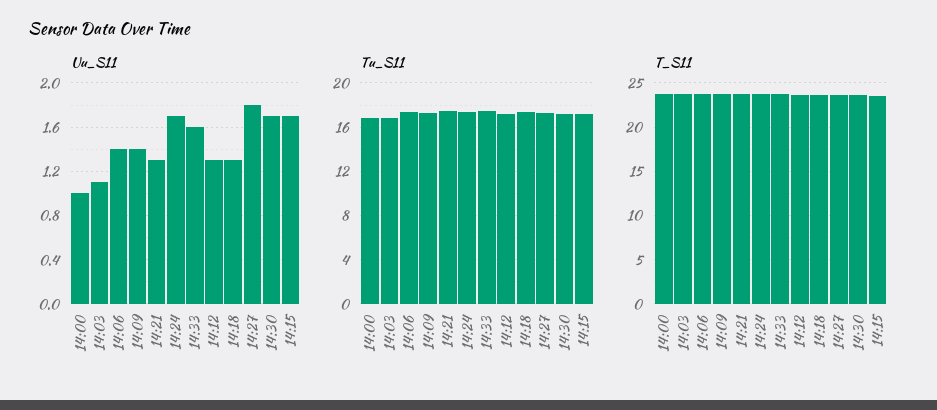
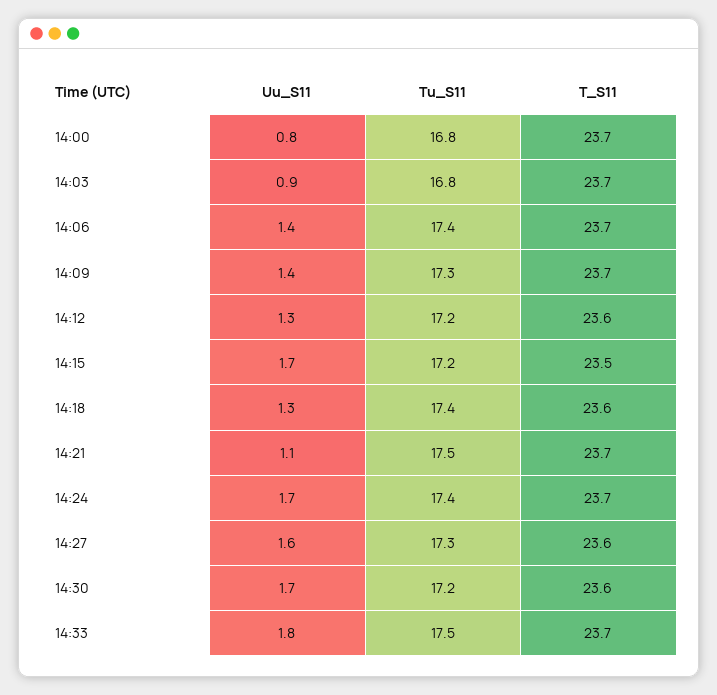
  {
    "Uu_S11": {
-     "14:00": 1,
+     "14:00": 0.8,
-     "14:03": 1.1,
+     "14:03": 0.9,
      "14:06": 1.4,
      "14:09": 1.4,
-     "14:21": 1.3,
+     "14:21": 1.1,
      "14:24": 1.7,
-     "14:33": 1.6,
+     "14:33": 1.8,
      "14:12": 1.3,
      "14:18": 1.3,
-     "14:27": 1.8,
+     "14:27": 1.6,
      "14:30": 1.7,
      "14:15": 1.7
    },
    "Tu_S11": {
      "14:00": 16.8,
      "14:03": 16.8,
      "14:06": 17.4,
      "14:09": 17.3,
      "14:21": 17.5,
      "14:24": 17.4,
      "14:33": 17.5,
      "14:12": 17.2,
      "14:18": 17.4,
      "14:27": 17.3,
      "14:30": 17.2,
      "14:15": 17.2
    },
    "T_S11": {
      "14:00": 23.7,
      "14:03": 23.7,
      "14:06": 23.7,
      "14:09": 23.7,
      "14:21": 23.7,
      "14:24": 23.7,
      "14:33": 23.7,
      "14:12": 23.6,
      "14:18": 23.6,
      "14:27": 23.6,
      "14:30": 23.6,
      "14:15": 23.5
    }
  }

